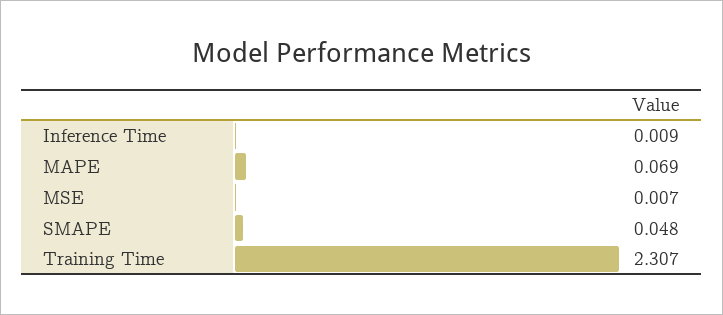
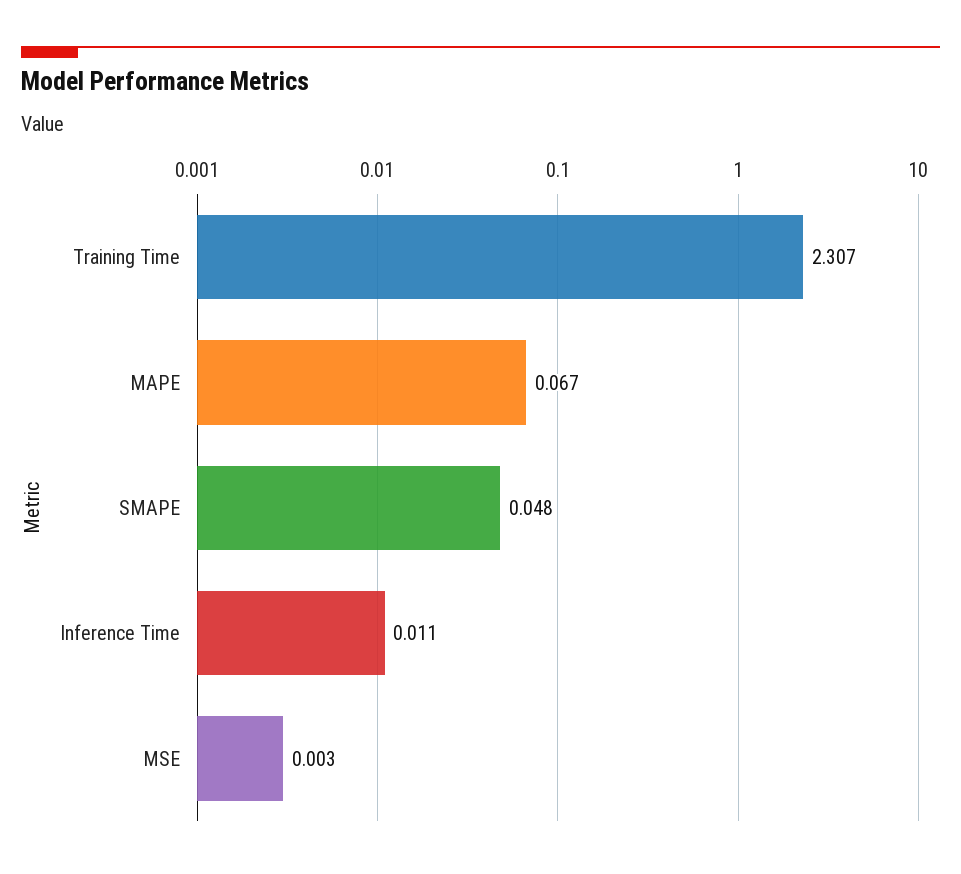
  {
-   "Inference Time": 0.009,
+   "Inference Time": 0.011,
-   "MAPE": 0.069,
+   "MAPE": 0.067,
-   "MSE": 0.007,
+   "MSE": 0.003,
    "SMAPE": 0.048,
    "Training Time": 2.307
  }

